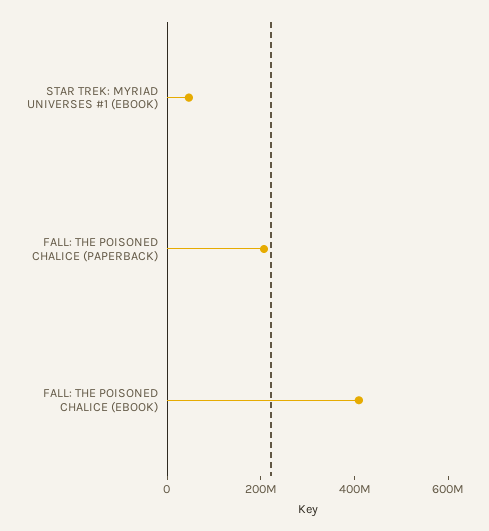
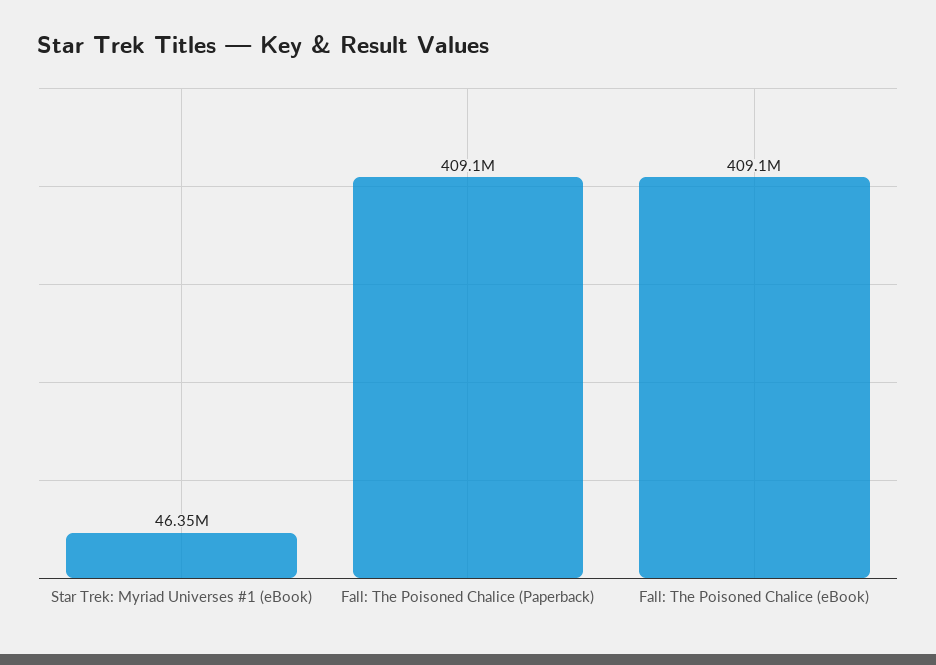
  {
    "STAR TREK: MYRIAD UNIVERSES #1 (EBOOK)": 46350000,
-   "FALL: THE POISONED CHALICE (PAPERBACK)": 200000000,
+   "FALL: THE POISONED CHALICE (PAPERBACK)": 409100000,
    "FALL: THE POISONED CHALICE (EBOOK)": 409100000
  }

